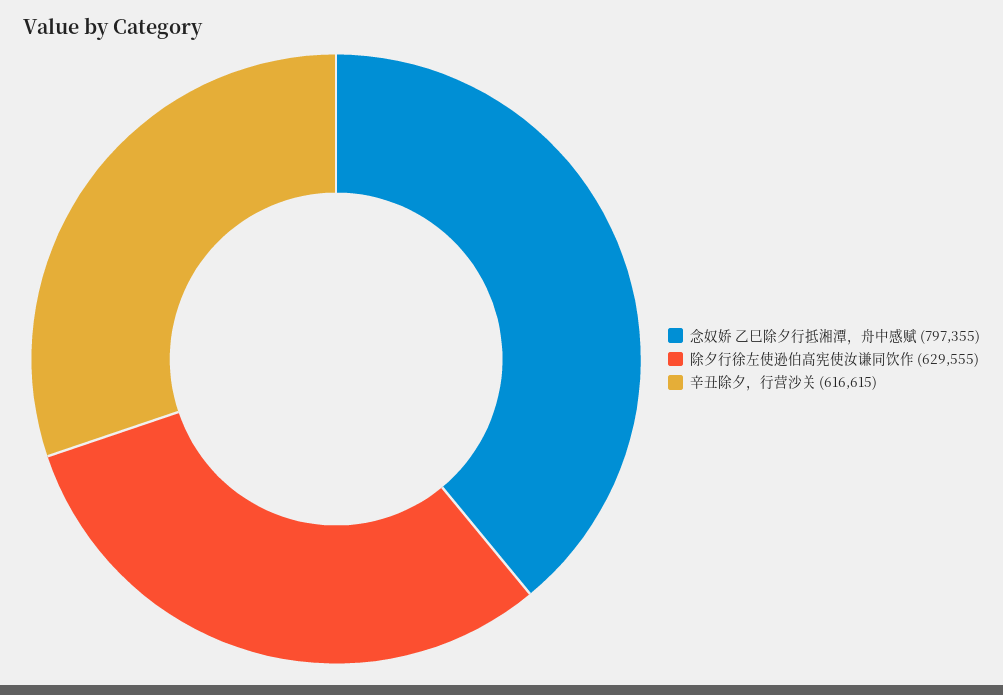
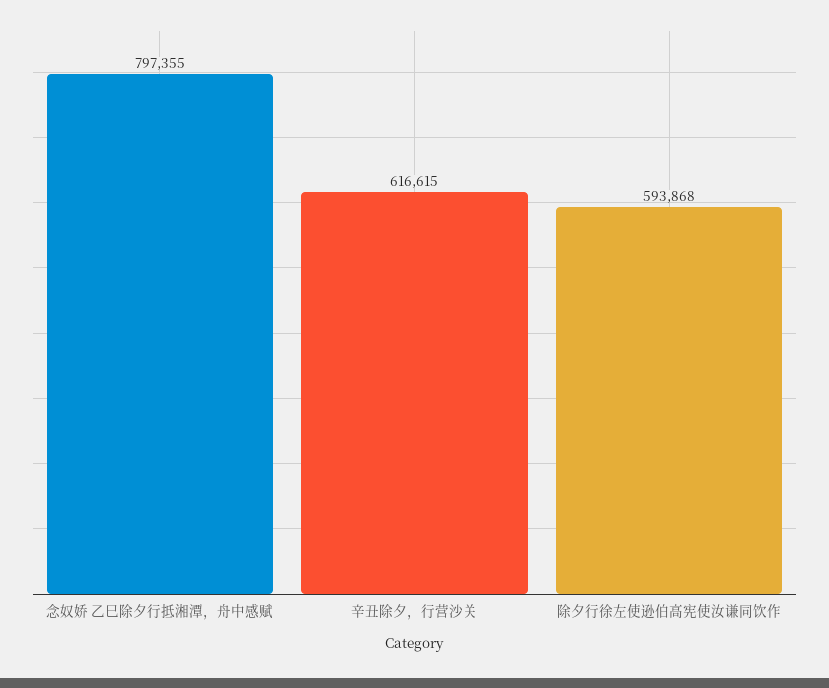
  {
    "念奴娇 乙巳除夕行抵湘潭，舟中感赋": 797355,
-   "除夕行徐左使逊伯高宪使汝谦同饮作": 629555,
+   "除夕行徐左使逊伯高宪使汝谦同饮作": 593868,
    "辛丑除夕，行营沙关": 616615
  }

